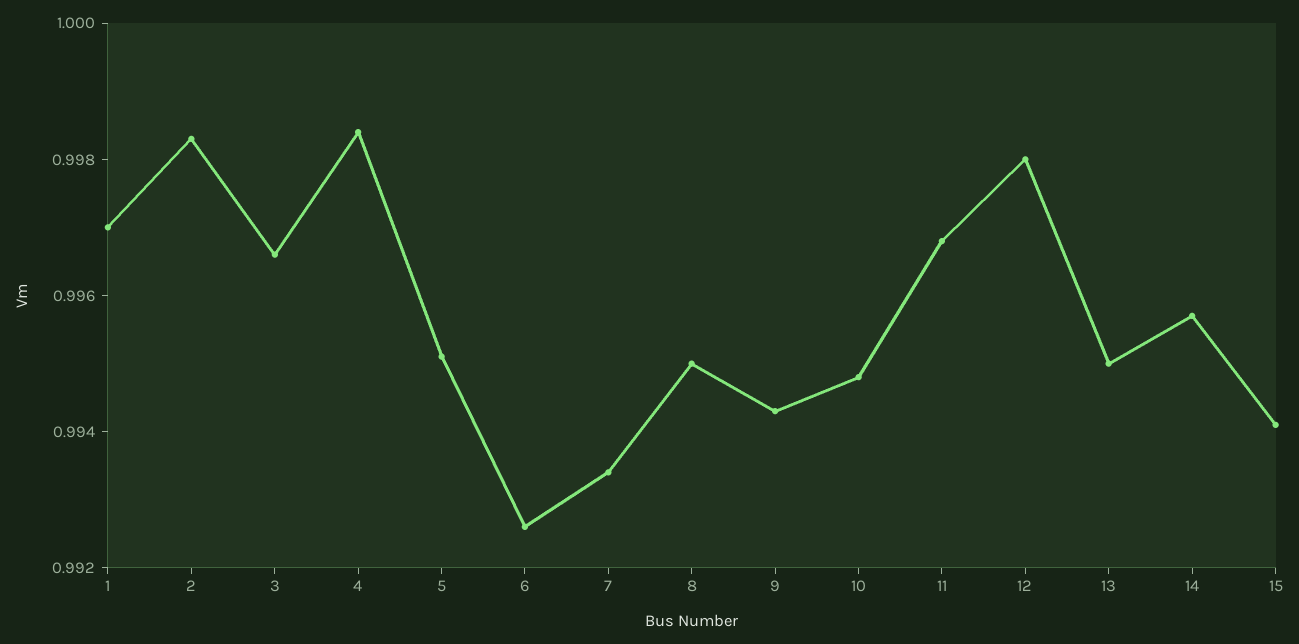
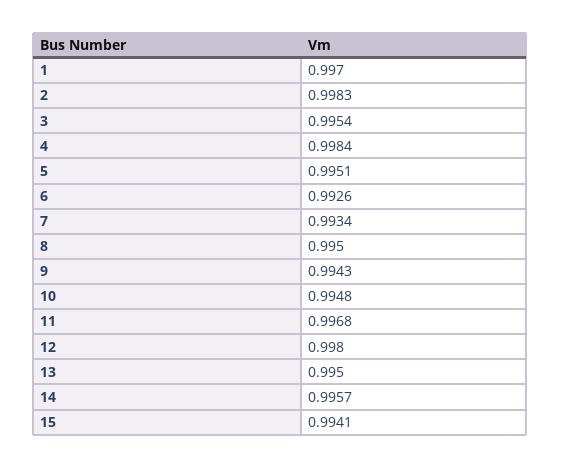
  {
    "1": 0.997,
    "2": 0.9983,
-   "3": 0.9965,
+   "3": 0.9954,
    "4": 0.9984,
    "5": 0.9951,
    "6": 0.9926,
    "7": 0.9934,
    "8": 0.995,
    "9": 0.9943,
    "10": 0.9948,
    "11": 0.9968,
    "12": 0.998,
    "13": 0.995,
    "14": 0.9957,
    "15": 0.9941
  }

